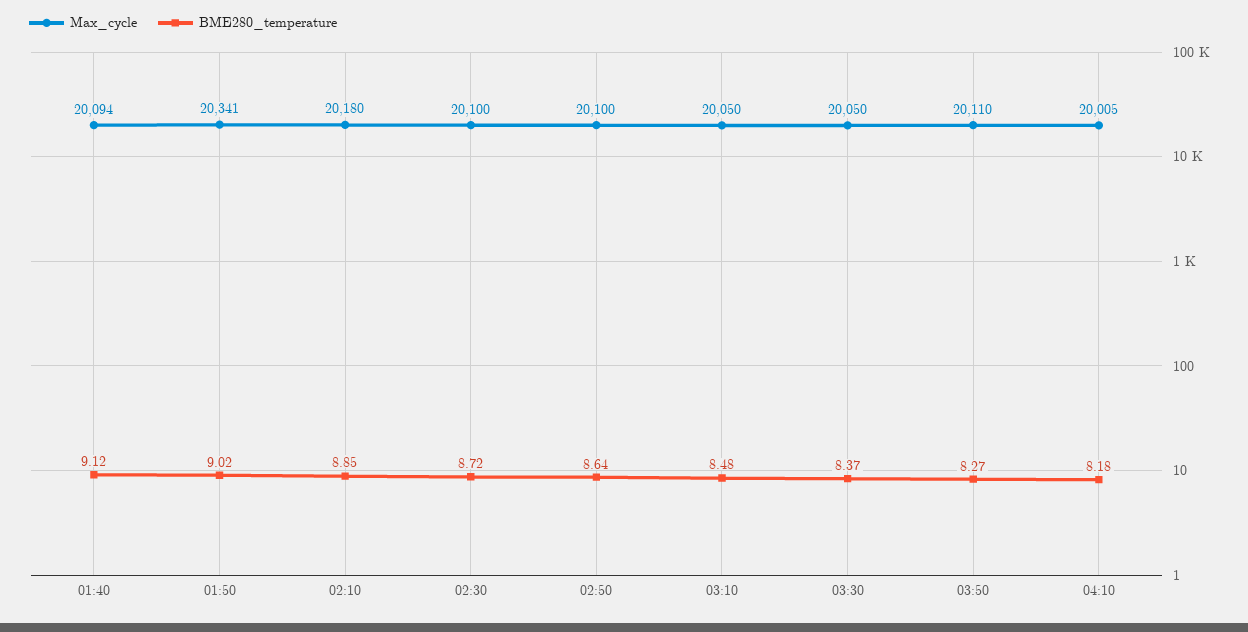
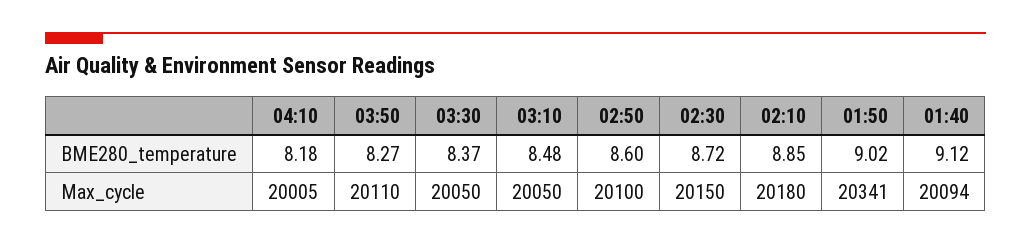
  {
    "Max_cycle": {
      "01:40": 20094,
      "01:50": 20341,
      "02:10": 20180,
-     "02:30": 20100,
+     "02:30": 20150,
      "02:50": 20100,
      "03:10": 20050,
      "03:30": 20050,
      "03:50": 20110,
      "04:10": 20005
    },
    "BME280_temperature": {
      "01:40": 9.12,
      "01:50": 9.02,
      "02:10": 8.85,
      "02:30": 8.72,
-     "02:50": 8.64,
+     "02:50": 8.6,
      "03:10": 8.48,
      "03:30": 8.37,
      "03:50": 8.27,
      "04:10": 8.18
    }
  }

